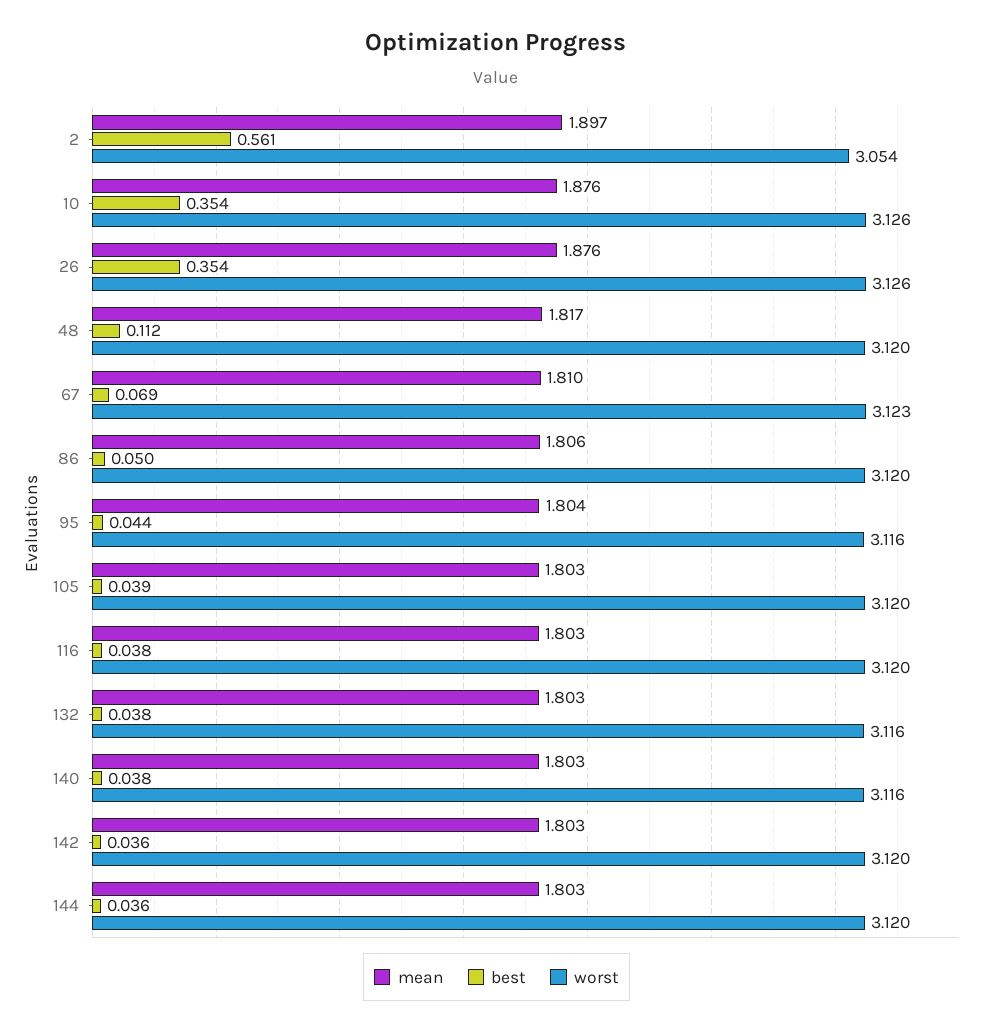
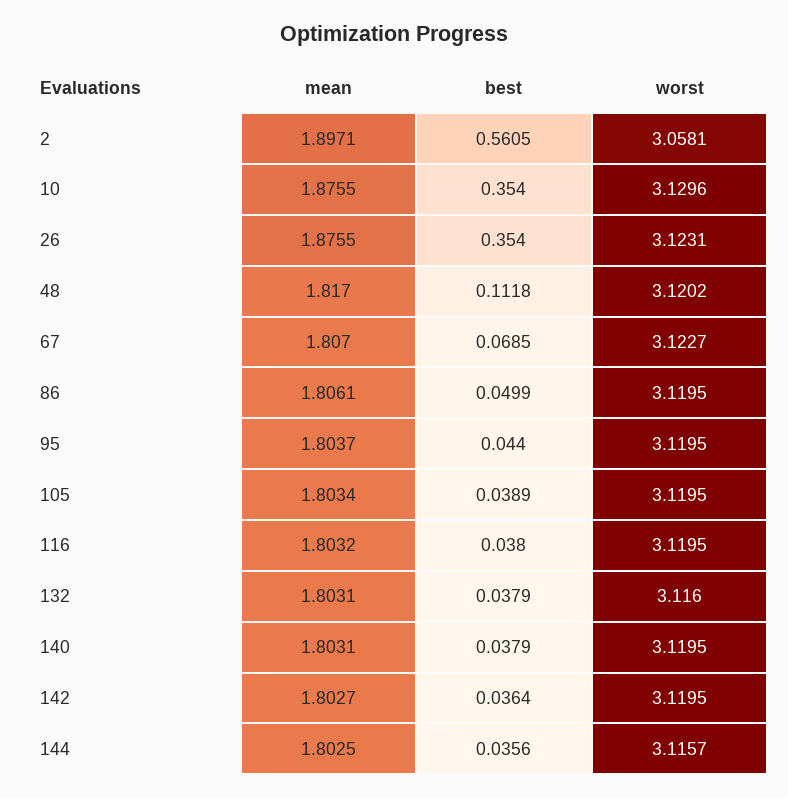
  {
    "mean": {
      "2": 1.8971,
      "10": 1.8755,
      "26": 1.8755,
      "48": 1.817,
-     "67": 1.81,
+     "67": 1.807,
      "86": 1.8061,
      "95": 1.8037,
      "105": 1.8034,
      "116": 1.8032,
      "132": 1.8031,
      "140": 1.8031,
      "142": 1.8027,
      "144": 1.8025
    },
    "best": {
      "2": 0.5605,
      "10": 0.354,
      "26": 0.354,
      "48": 0.1118,
      "67": 0.0685,
      "86": 0.0499,
      "95": 0.044,
      "105": 0.0389,
      "116": 0.038,
      "132": 0.0379,
      "140": 0.0379,
      "142": 0.0364,
      "144": 0.0356
    },
    "worst": {
-     "2": 3.054,
+     "2": 3.0581,
-     "10": 3.126,
+     "10": 3.1296,
-     "26": 3.126,
+     "26": 3.1231,
      "48": 3.1202,
      "67": 3.1227,
      "86": 3.1195,
-     "95": 3.116,
+     "95": 3.1195,
      "105": 3.1195,
      "116": 3.1195,
      "132": 3.116,
-     "140": 3.116,
+     "140": 3.1195,
      "142": 3.1195,
-     "144": 3.12
+     "144": 3.1157
    }
  }

